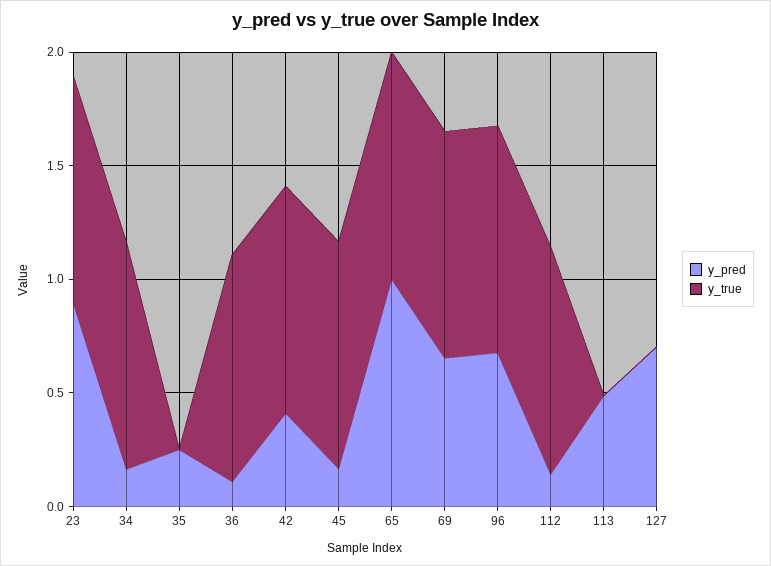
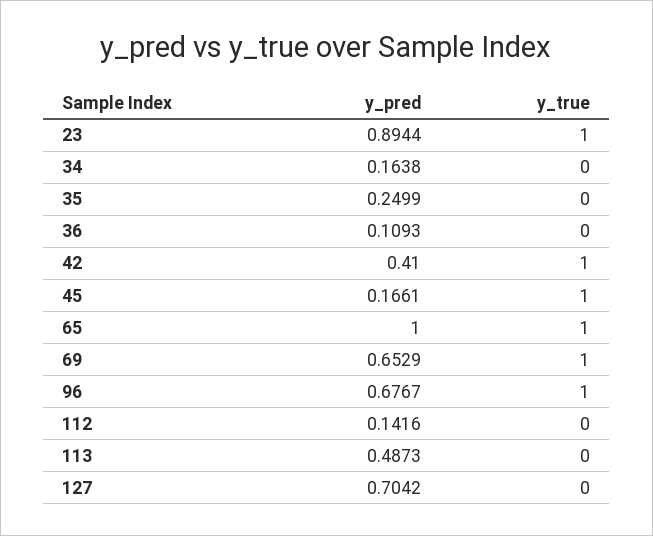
  {
    "y_pred": {
      "23": 0.8944,
      "34": 0.1638,
      "35": 0.2499,
      "36": 0.1093,
      "42": 0.41,
      "45": 0.1661,
      "65": 1,
      "69": 0.6529,
      "96": 0.6767,
      "112": 0.1416,
      "113": 0.4873,
      "127": 0.7042
    },
    "y_true": {
      "23": 1,
-     "34": 1,
+     "34": 0,
      "35": 0,
-     "36": 1,
+     "36": 0,
      "42": 1,
      "45": 1,
      "65": 1,
      "69": 1,
      "96": 1,
-     "112": 1,
+     "112": 0,
      "113": 0,
      "127": 0
    }
  }

